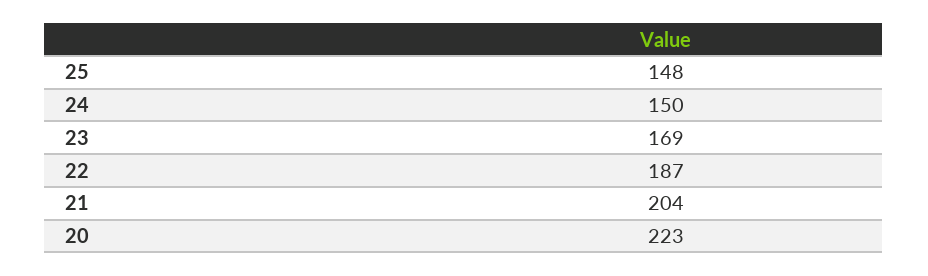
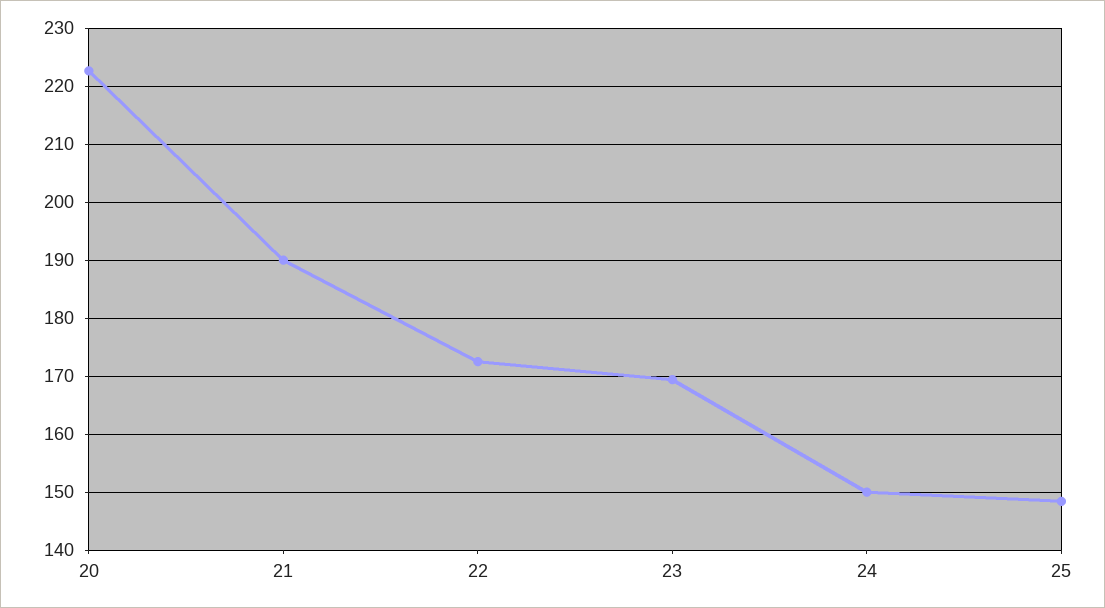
  {
    "25": 148,
    "24": 150,
    "23": 169,
-   "22": 187,
+   "22": 172,
-   "21": 204,
+   "21": 190,
    "20": 223
  }

